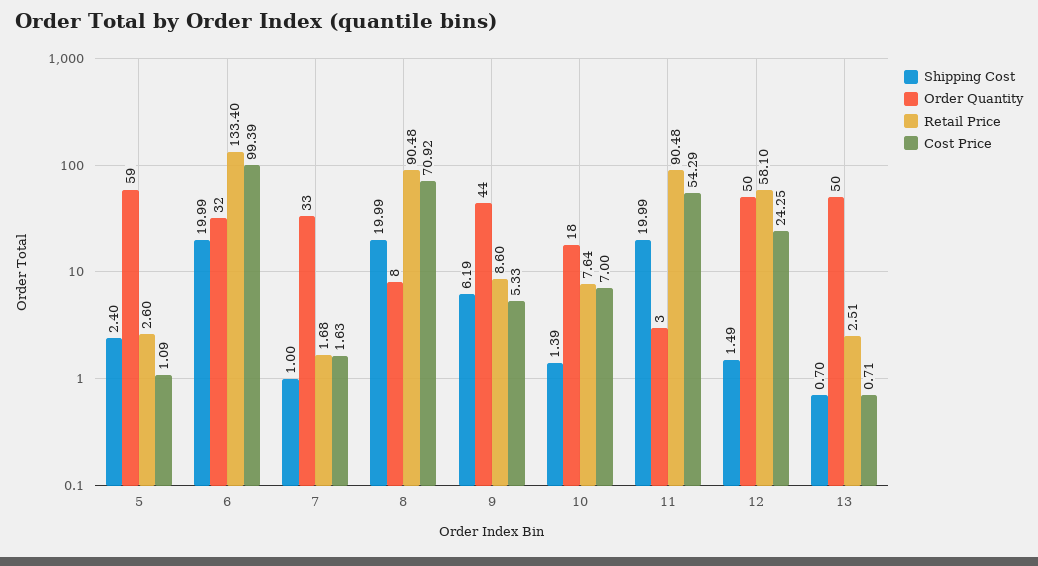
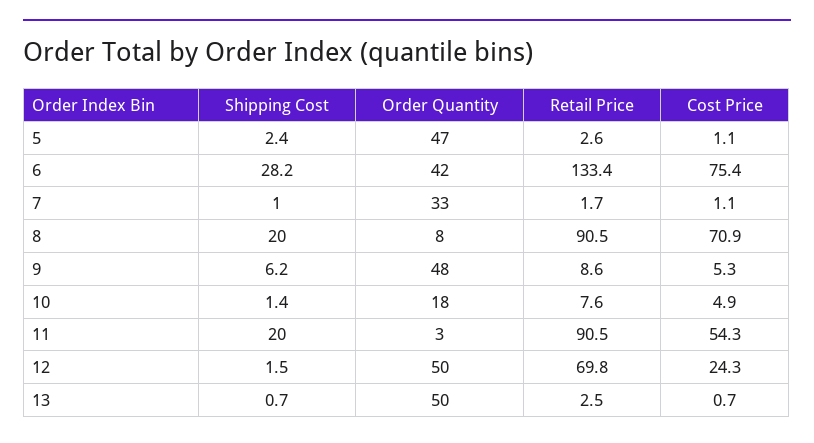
  {
    "Shipping Cost": {
      "5": 2.4,
-     "6": 19.99,
+     "6": 28.2,
      "7": 1,
      "8": 19.99,
      "9": 6.19,
      "10": 1.39,
      "11": 19.99,
      "12": 1.49,
      "13": 0.7
    },
    "Order Quantity": {
-     "5": 59,
+     "5": 47,
-     "6": 32,
+     "6": 42,
      "7": 33,
      "8": 8,
-     "9": 44,
+     "9": 48,
      "10": 18,
      "11": 3,
      "12": 50,
      "13": 50
    },
    "Retail Price": {
      "5": 2.6,
      "6": 133.4,
      "7": 1.68,
      "8": 90.48,
      "9": 8.6,
      "10": 7.64,
      "11": 90.48,
-     "12": 58.1,
+     "12": 69.8,
      "13": 2.51
    },
    "Cost Price": {
      "5": 1.09,
-     "6": 99.39,
+     "6": 75.4,
-     "7": 1.63,
+     "7": 1.1,
      "8": 70.92,
      "9": 5.33,
-     "10": 7,
+     "10": 4.9,
      "11": 54.29,
      "12": 24.25,
      "13": 0.71
    }
  }

